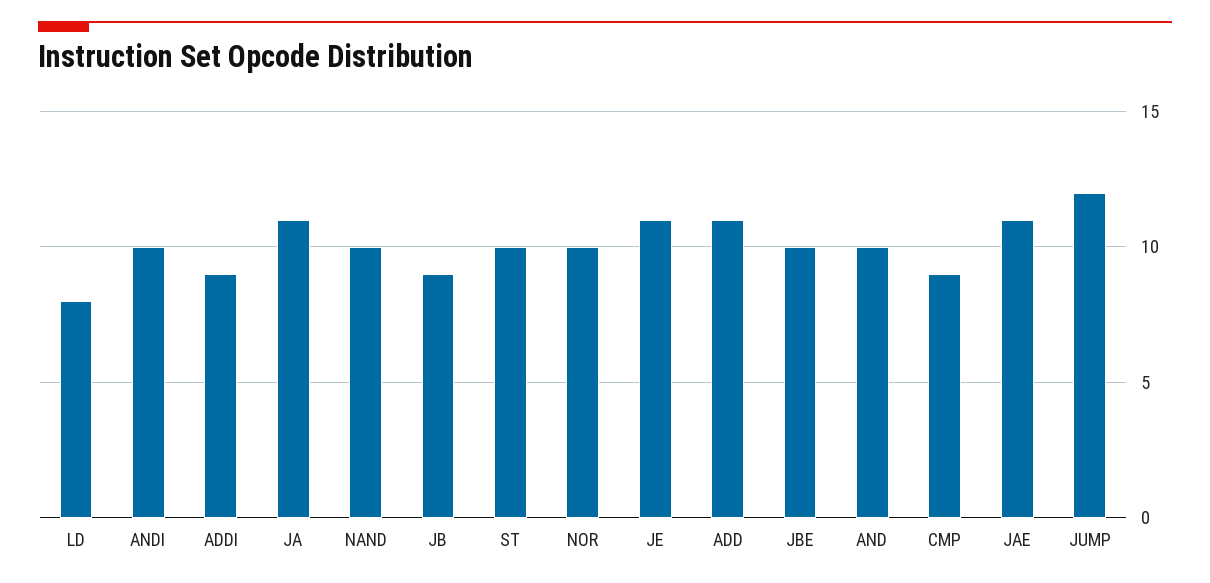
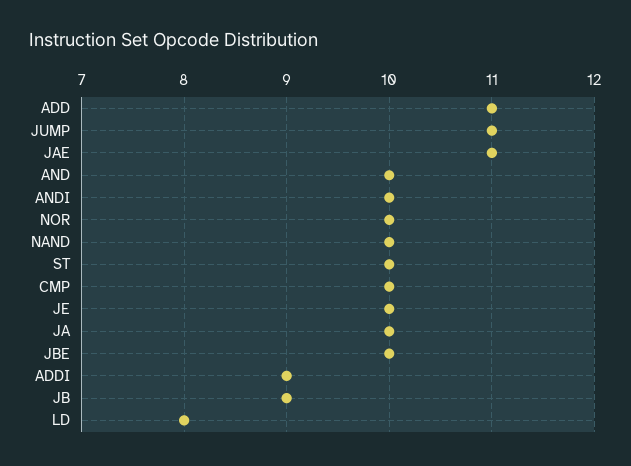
  {
    "LD": 8,
    "ANDI": 10,
    "ADDI": 9,
-   "JA": 11,
+   "JA": 10,
    "NAND": 10,
    "JB": 9,
    "ST": 10,
    "NOR": 10,
-   "JE": 11,
+   "JE": 10,
    "ADD": 11,
    "JBE": 10,
    "AND": 10,
-   "CMP": 9,
+   "CMP": 10,
    "JAE": 11,
-   "JUMP": 12
+   "JUMP": 11
  }

